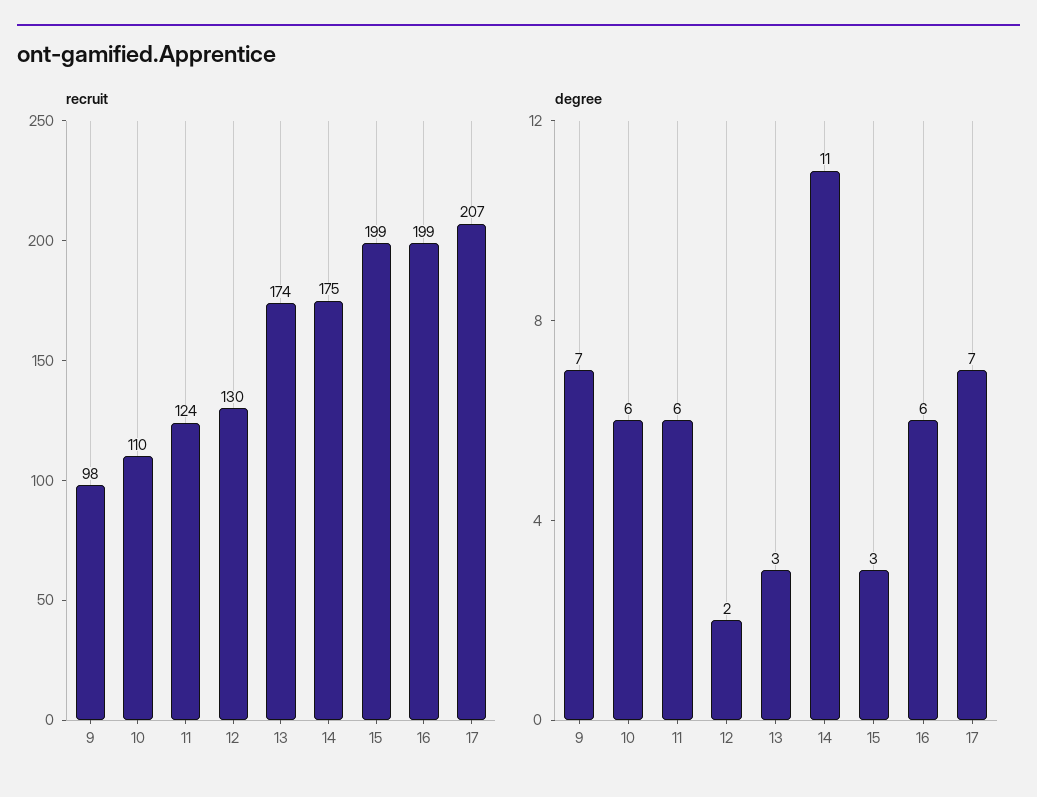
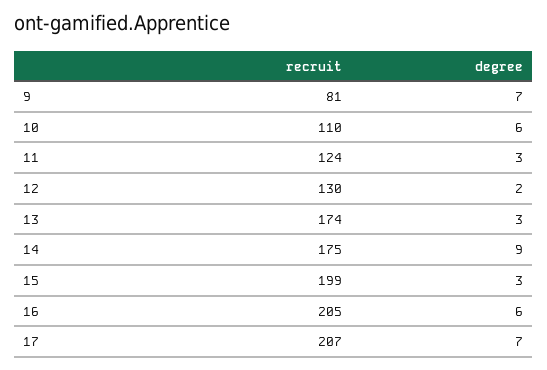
  {
    "recruit": {
-     "9": 98,
+     "9": 81,
      "10": 110,
      "11": 124,
      "12": 130,
      "13": 174,
      "14": 175,
      "15": 199,
-     "16": 199,
+     "16": 205,
      "17": 207
    },
    "degree": {
      "9": 7,
      "10": 6,
-     "11": 6,
+     "11": 3,
      "12": 2,
      "13": 3,
-     "14": 11,
+     "14": 9,
      "15": 3,
      "16": 6,
      "17": 7
    }
  }

